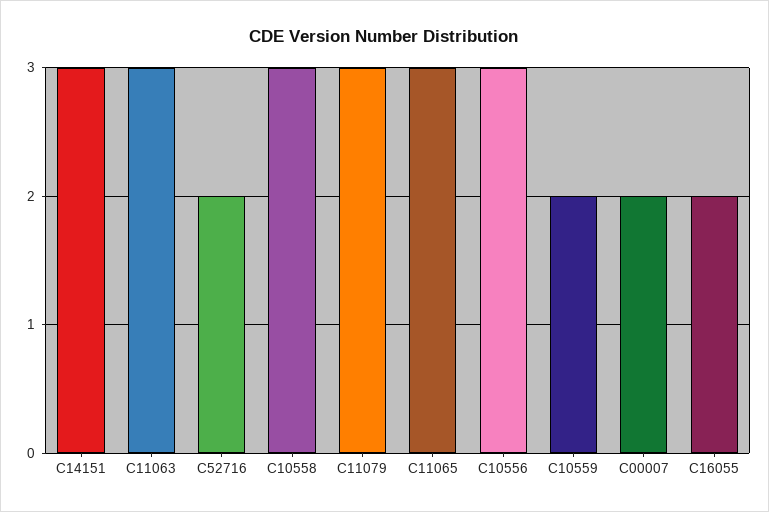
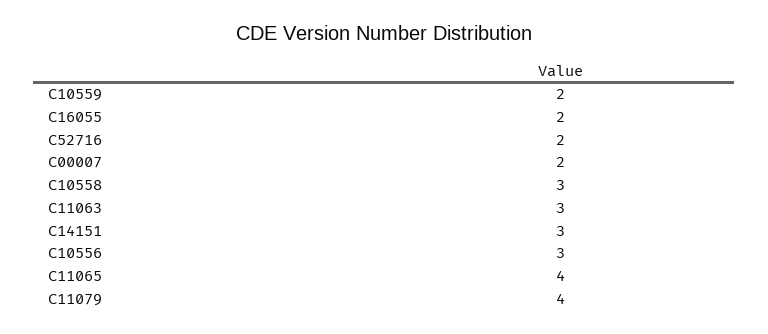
  {
    "C14151": 3,
    "C11063": 3,
    "C52716": 2,
    "C10558": 3,
-   "C11079": 3,
+   "C11079": 4,
-   "C11065": 3,
+   "C11065": 4,
    "C10556": 3,
    "C10559": 2,
    "C00007": 2,
    "C16055": 2
  }

